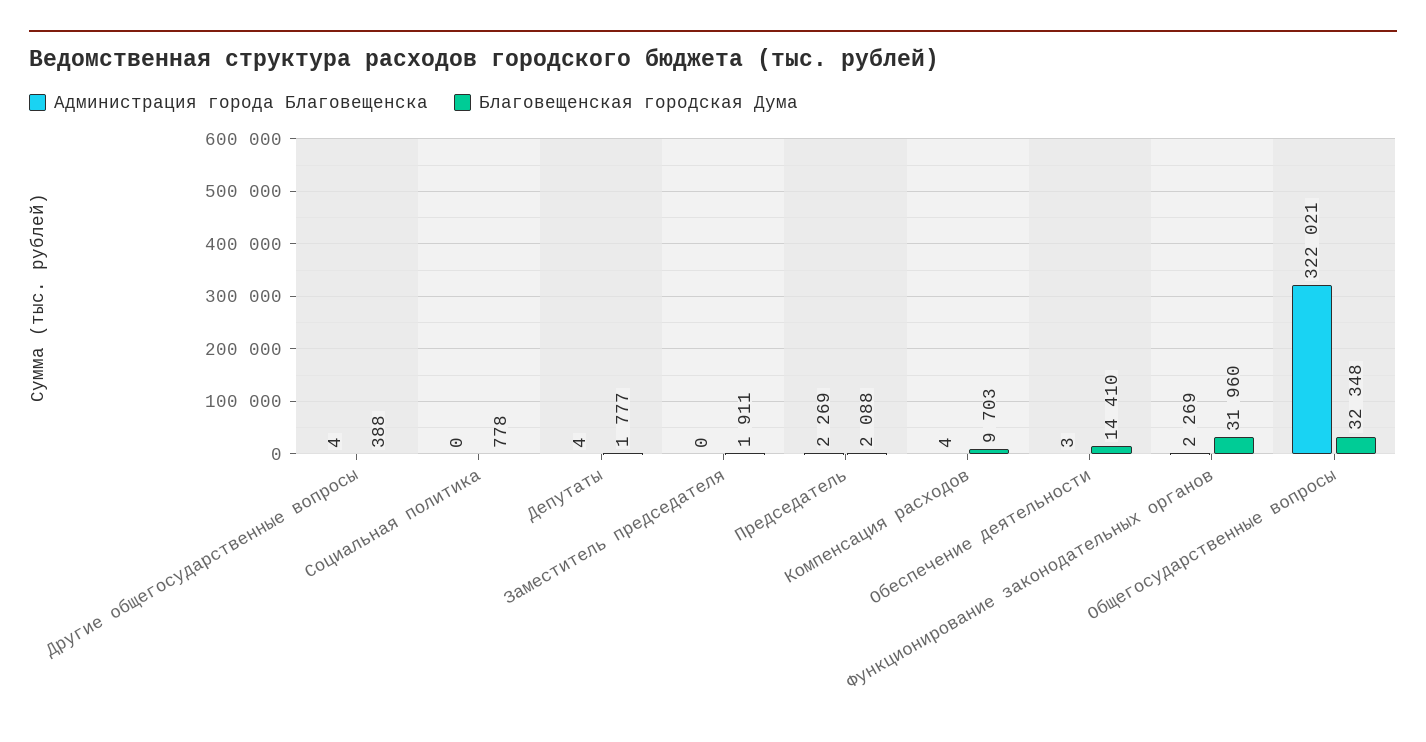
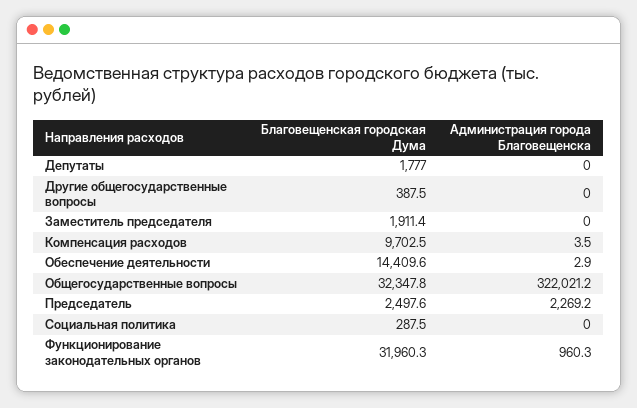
  {
    "Администрация города Благовещенска": {
-     "Другие общегосударственные вопросы": 4,
+     "Другие общегосударственные вопросы": 0,
      "Социальная политика": 0,
-     "Депутаты": 4,
+     "Депутаты": 0,
      "Заместитель председателя": 0,
      "Председатель": 2269.2,
      "Компенсация расходов": 3.5,
      "Обеспечение деятельности": 2.9,
-     "Функционирование законодательных органов": 2269,
+     "Функционирование законодательных органов": 960.3,
      "Общегосударственные вопросы": 322021.2
    },
    "Благовещенская городская Дума": {
      "Другие общегосударственные вопросы": 387.5,
-     "Социальная политика": 778,
+     "Социальная политика": 287.5,
      "Депутаты": 1777,
      "Заместитель председателя": 1911.4,
-     "Председатель": 2088,
+     "Председатель": 2497.6,
      "Компенсация расходов": 9702.5,
      "Обеспечение деятельности": 14409.6,
      "Функционирование законодательных органов": 31960.3,
      "Общегосударственные вопросы": 32347.8
    }
  }

